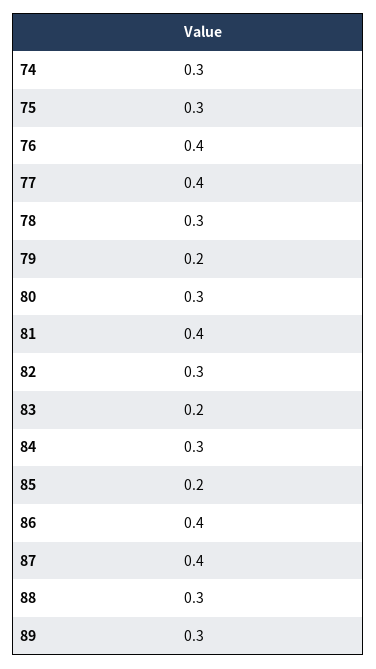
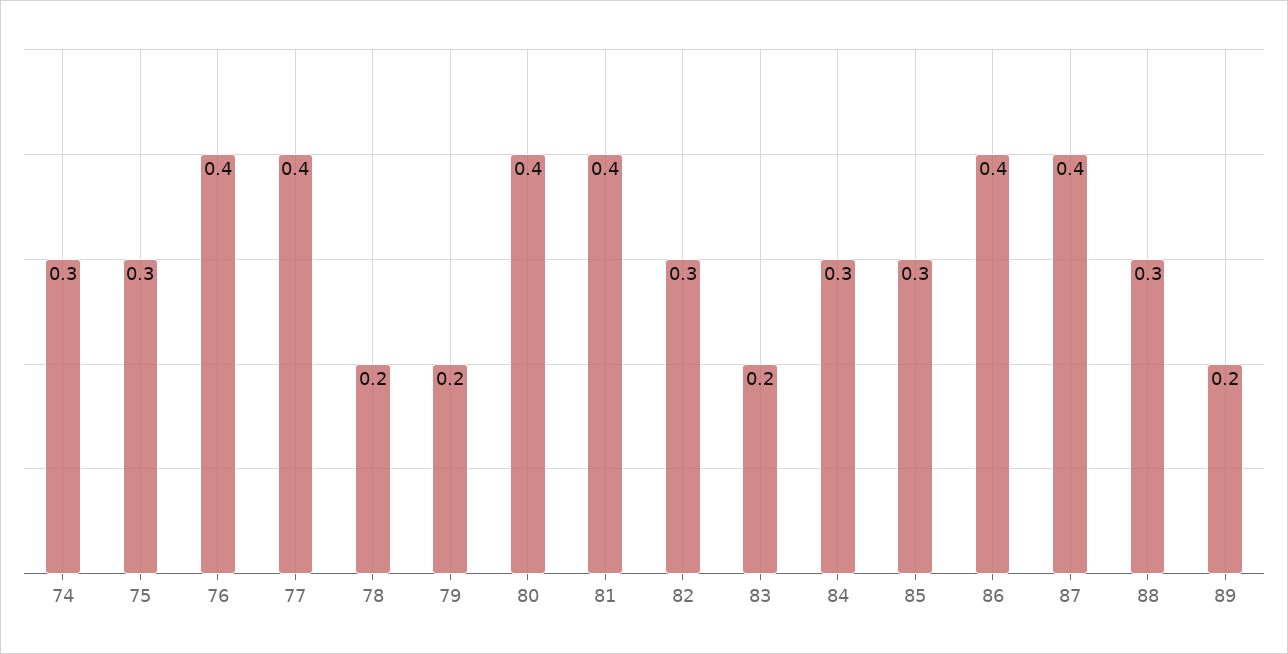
  {
    "74": 0.3,
    "75": 0.3,
    "76": 0.4,
    "77": 0.4,
-   "78": 0.3,
+   "78": 0.2,
    "79": 0.2,
-   "80": 0.3,
+   "80": 0.4,
    "81": 0.4,
    "82": 0.3,
    "83": 0.2,
    "84": 0.3,
-   "85": 0.2,
+   "85": 0.3,
    "86": 0.4,
    "87": 0.4,
    "88": 0.3,
-   "89": 0.3
+   "89": 0.2
  }

